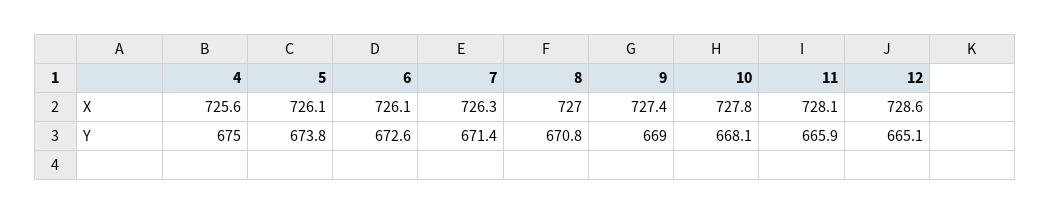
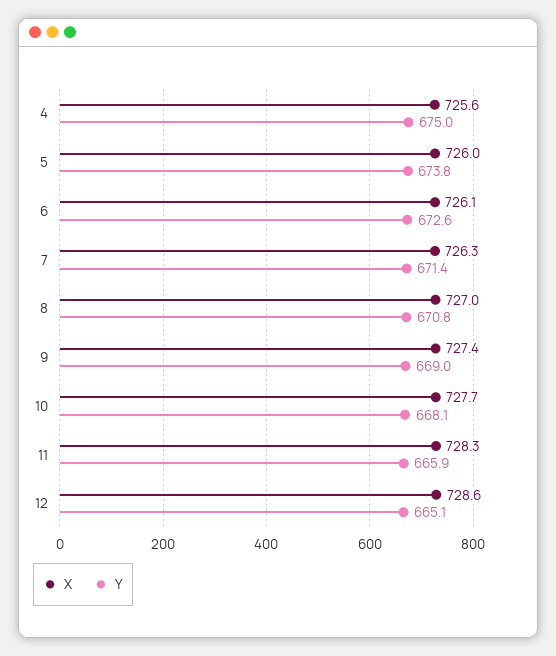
  {
    "X": {
      "4": 725.6,
-     "5": 726.1,
+     "5": 726,
      "6": 726.1,
      "7": 726.3,
      "8": 727,
      "9": 727.4,
-     "10": 727.8,
+     "10": 727.7,
-     "11": 728.1,
+     "11": 728.3,
      "12": 728.6
    },
    "Y": {
      "4": 675,
      "5": 673.8,
      "6": 672.6,
      "7": 671.4,
      "8": 670.8,
      "9": 669,
      "10": 668.1,
      "11": 665.9,
      "12": 665.1
    }
  }

